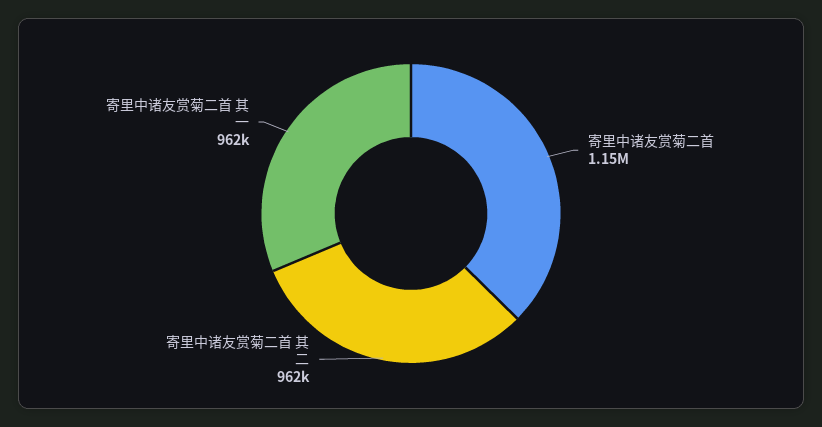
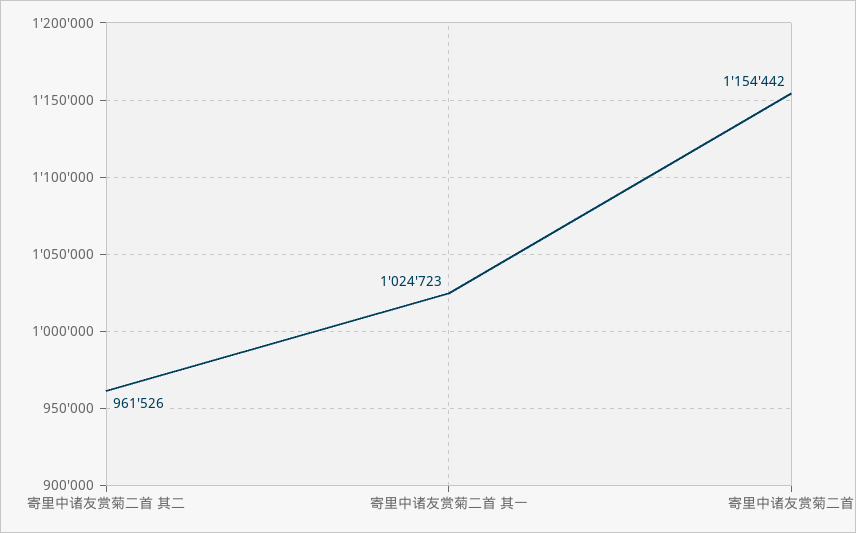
  {
    "寄里中诸友赏菊二首": 1154442,
    "寄里中诸友赏菊二首 其二": 961526,
-   "寄里中诸友赏菊二首 其一": 962000
+   "寄里中诸友赏菊二首 其一": 1024723
  }

